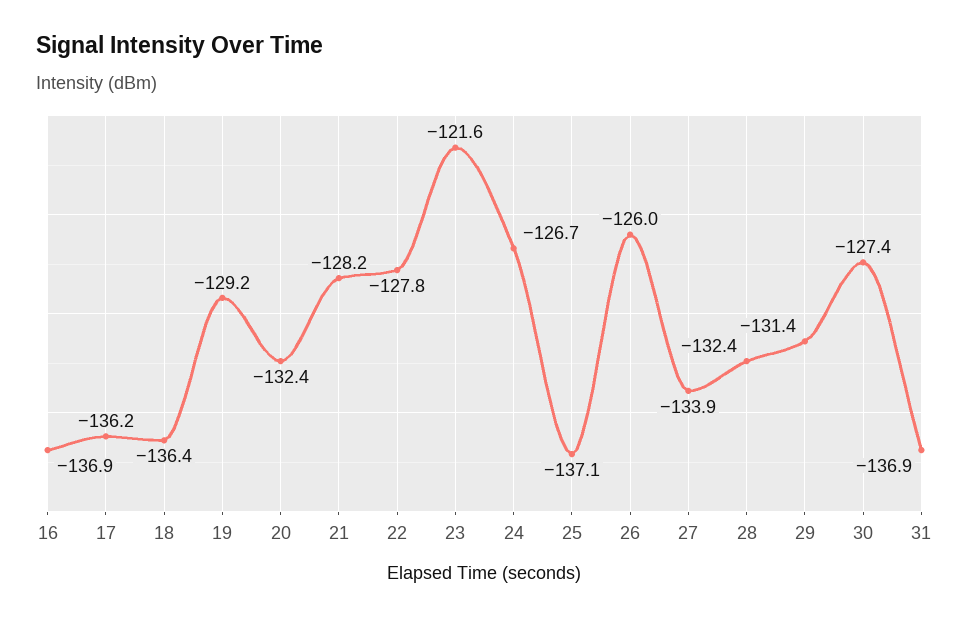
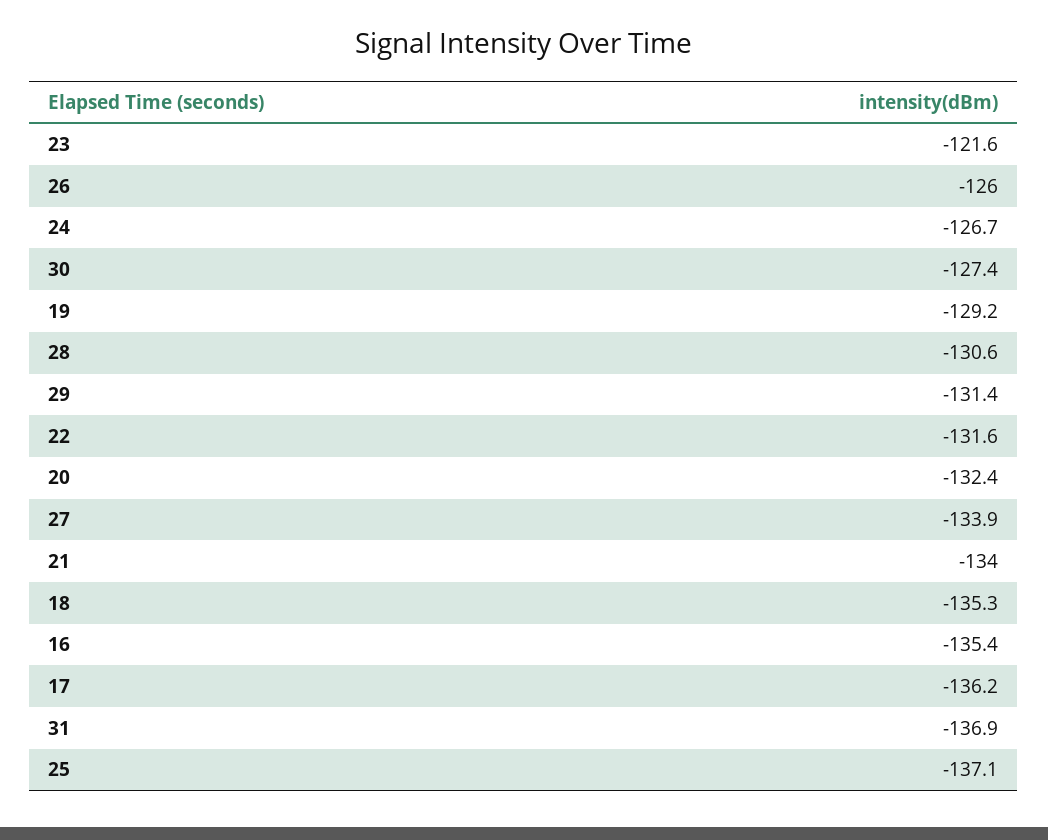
  {
-   "16": -136.9,
+   "16": -135.4,
    "17": -136.2,
-   "18": -136.4,
+   "18": -135.3,
    "19": -129.2,
    "20": -132.4,
-   "21": -128.2,
+   "21": -134,
-   "22": -127.8,
+   "22": -131.6,
    "23": -121.6,
    "24": -126.7,
    "25": -137.1,
    "26": -126,
    "27": -133.9,
-   "28": -132.4,
+   "28": -130.6,
    "29": -131.4,
    "30": -127.4,
    "31": -136.9
  }

